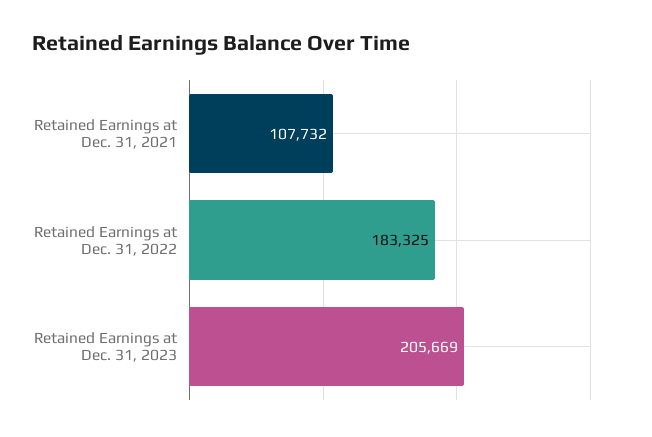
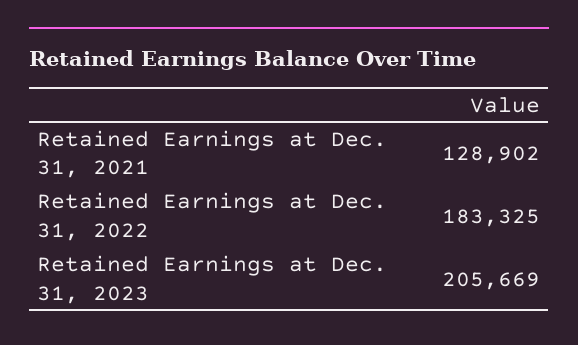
  {
-   "Retained Earnings at Dec. 31, 2021": 107732,
+   "Retained Earnings at Dec. 31, 2021": 128902,
    "Retained Earnings at Dec. 31, 2022": 183325,
    "Retained Earnings at Dec. 31, 2023": 205669
  }

